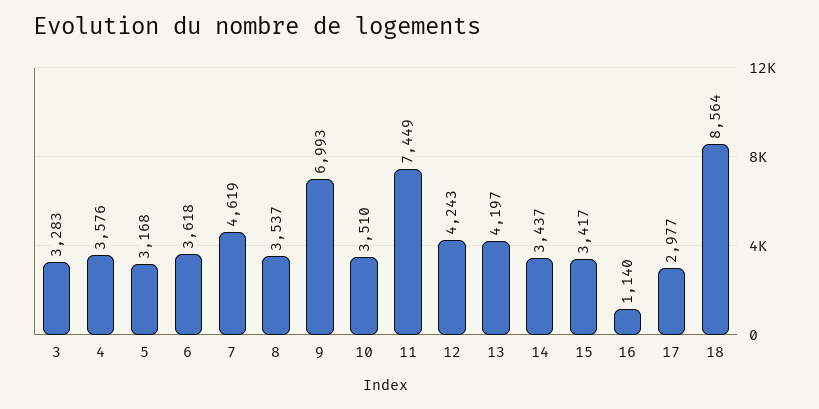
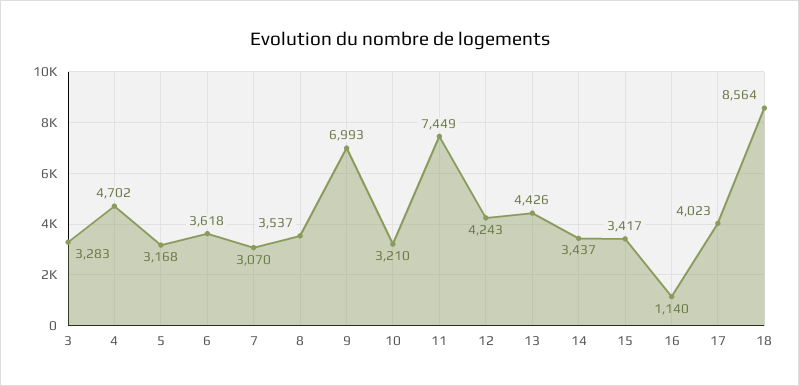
  {
    "3": 3283,
-   "4": 3576,
+   "4": 4702,
    "5": 3168,
    "6": 3618,
-   "7": 4619,
+   "7": 3070,
    "8": 3537,
    "9": 6993,
-   "10": 3510,
+   "10": 3210,
    "11": 7449,
    "12": 4243,
-   "13": 4197,
+   "13": 4426,
    "14": 3437,
    "15": 3417,
    "16": 1140,
-   "17": 2977,
+   "17": 4023,
    "18": 8564
  }

